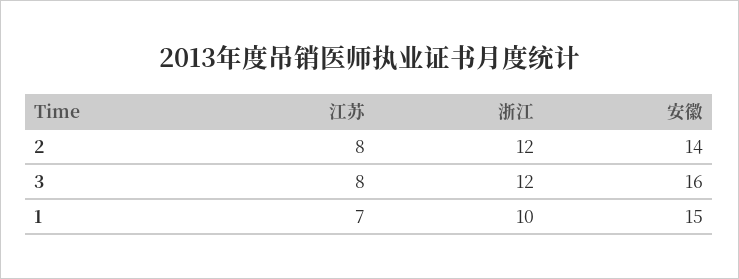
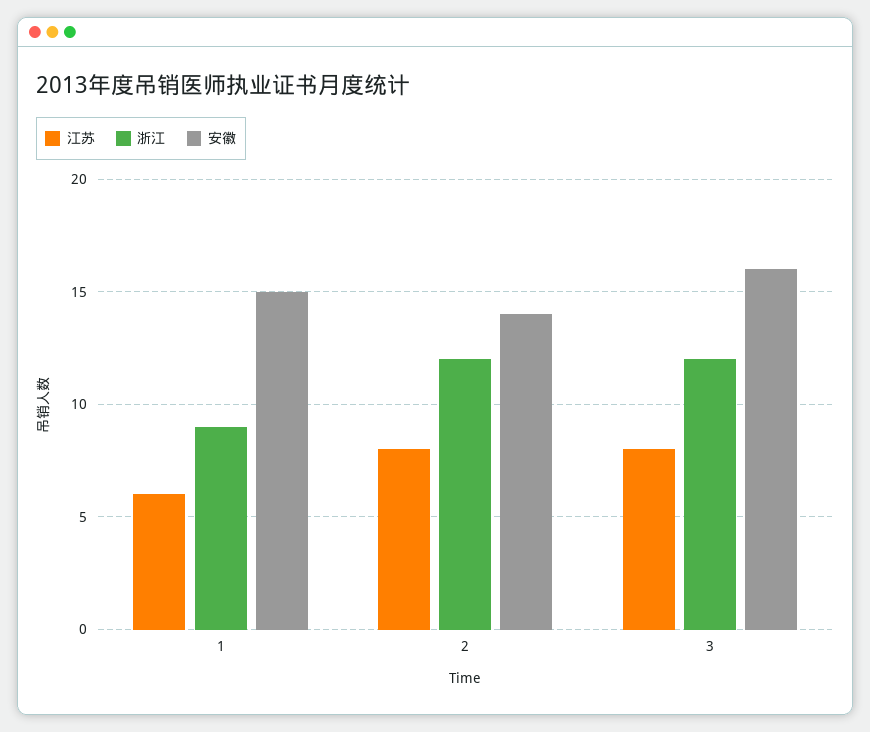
  {
    "江苏": {
      "2": 8,
      "3": 8,
-     "1": 7
+     "1": 6
    },
    "浙江": {
      "2": 12,
      "3": 12,
-     "1": 10
+     "1": 9
    },
    "安徽": {
      "2": 14,
      "3": 16,
      "1": 15
    }
  }

